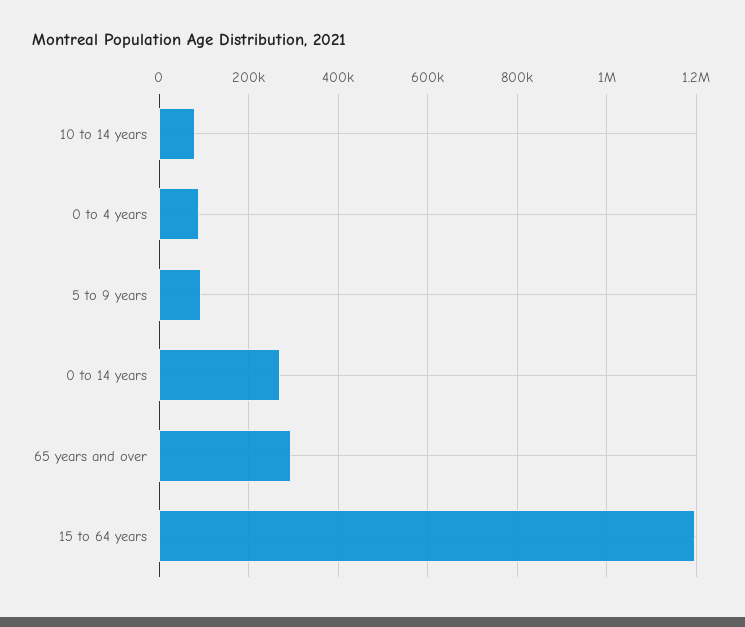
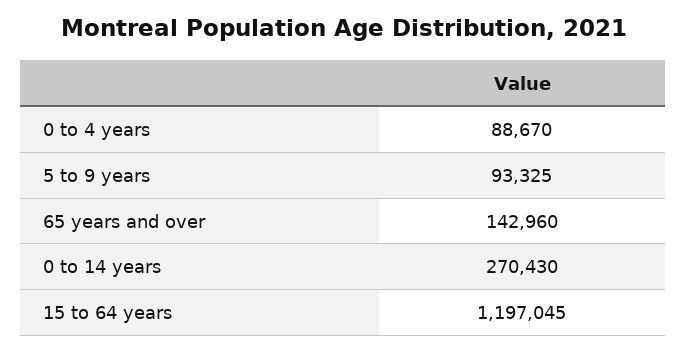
  {
-   "10 to 14 years": 80000,
    "0 to 4 years": 88670,
    "5 to 9 years": 93325,
    "0 to 14 years": 270430,
-   "65 years and over": 300000,
+   "65 years and over": 142960,
    "15 to 64 years": 1197045
  }

